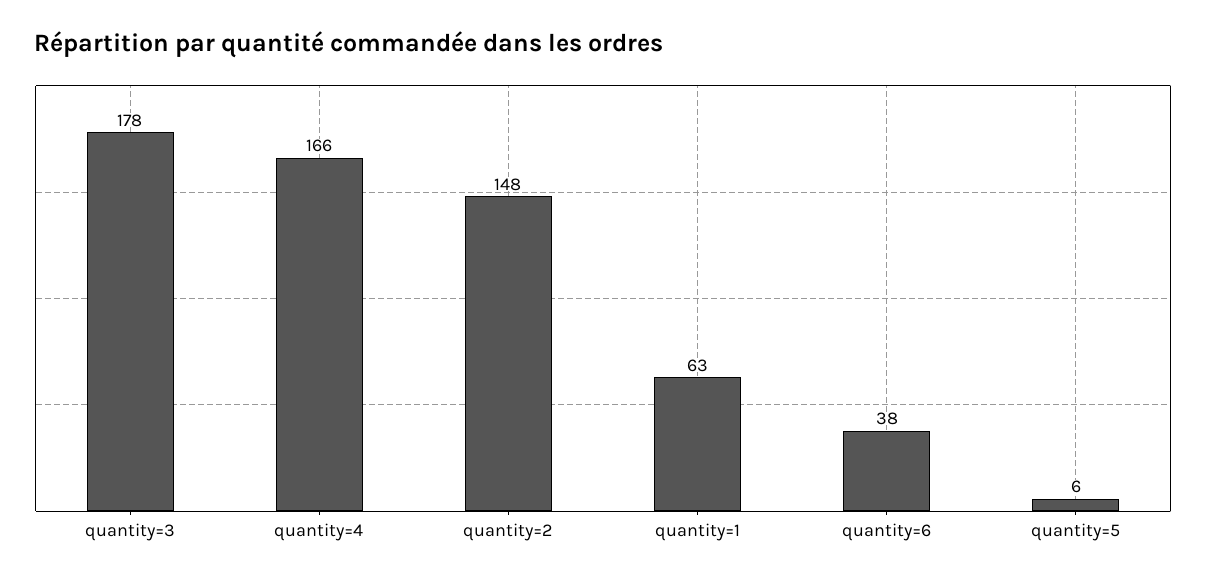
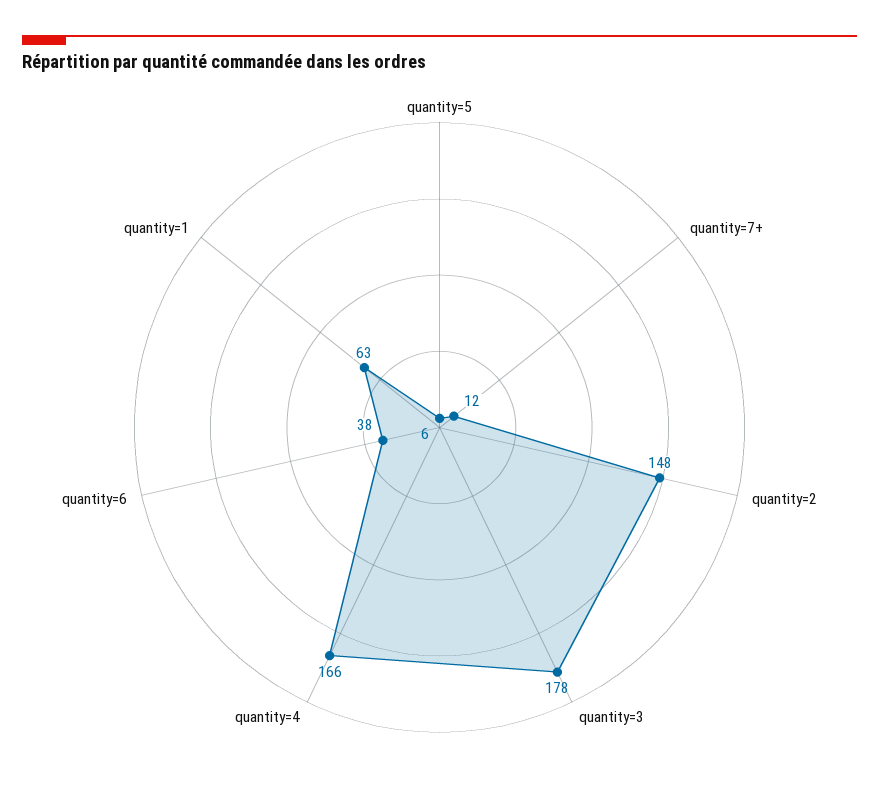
  {
    "quantity=3": 178,
    "quantity=4": 166,
    "quantity=2": 148,
    "quantity=1": 63,
    "quantity=6": 38,
-   "quantity=5": 6
+   "quantity=5": 6,
+   "quantity=7+": 12
  }

